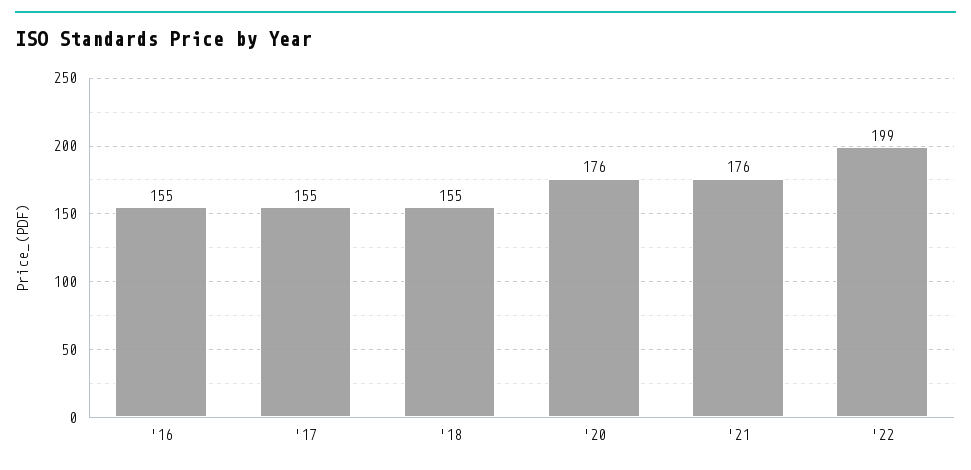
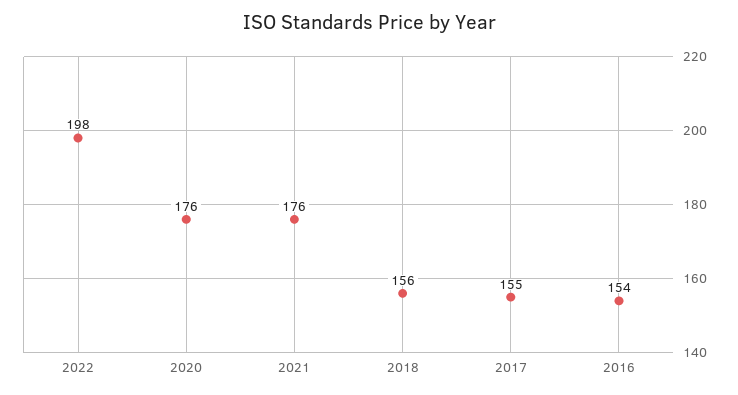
  {
-   "'16": 155,
+   "'16": 154,
    "'17": 155,
-   "'18": 155,
+   "'18": 156,
    "'20": 176,
    "'21": 176,
-   "'22": 199
+   "'22": 198
  }

